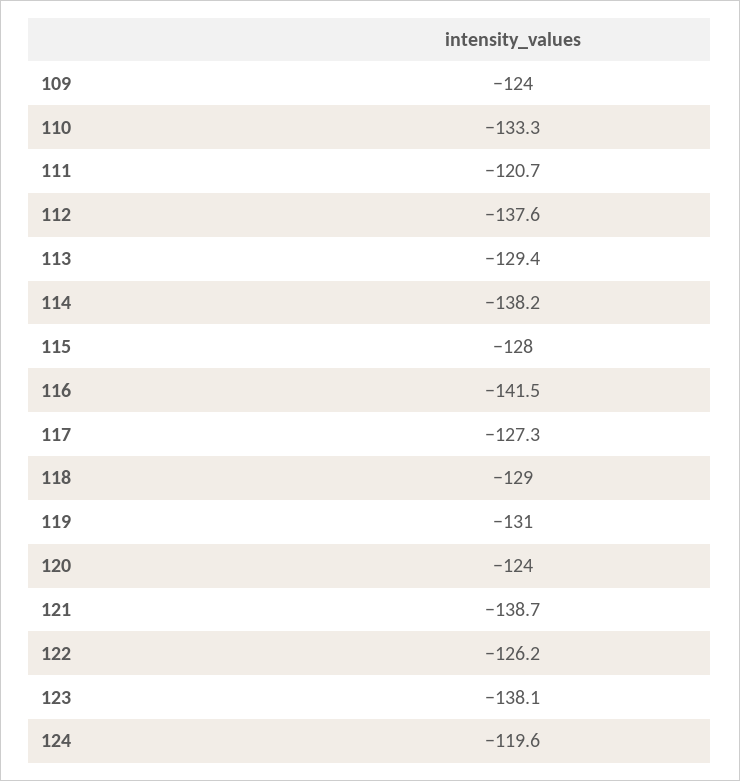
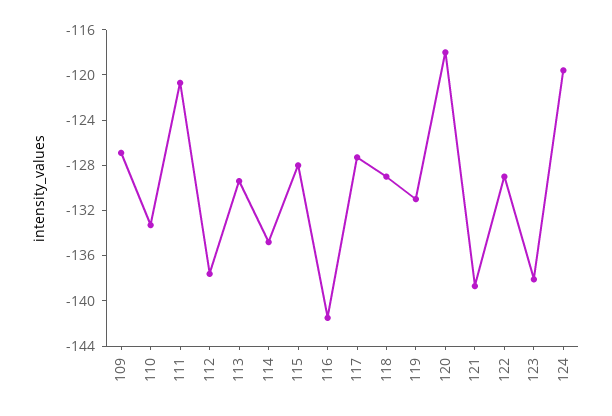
  {
-   "109": -124,
+   "109": -127,
    "110": -133.3,
    "111": -120.7,
    "112": -137.6,
    "113": -129.4,
-   "114": -138.2,
+   "114": -135,
    "115": -128,
    "116": -141.5,
    "117": -127.3,
    "118": -129,
    "119": -131,
-   "120": -124,
+   "120": -118,
    "121": -138.7,
-   "122": -126.2,
+   "122": -129,
    "123": -138.1,
    "124": -119.6
  }

